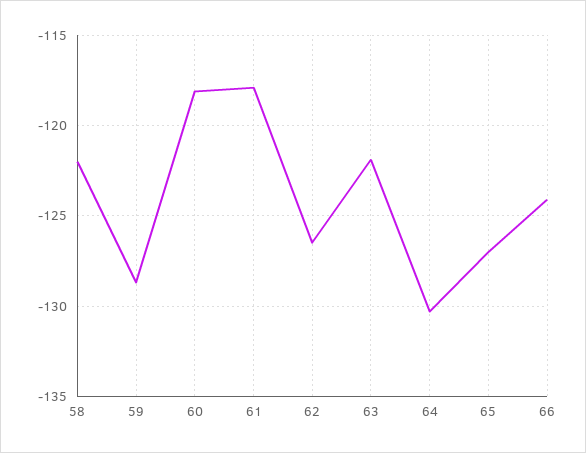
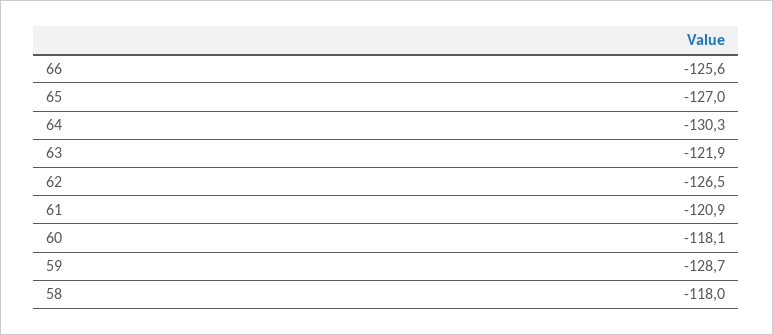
  {
-   "58": -122,
+   "58": -118,
    "59": -128.7,
    "60": -118.1,
-   "61": -118,
+   "61": -120.9,
    "62": -126.5,
    "63": -121.9,
    "64": -130.3,
    "65": -127,
-   "66": -124
+   "66": -125.6
  }

